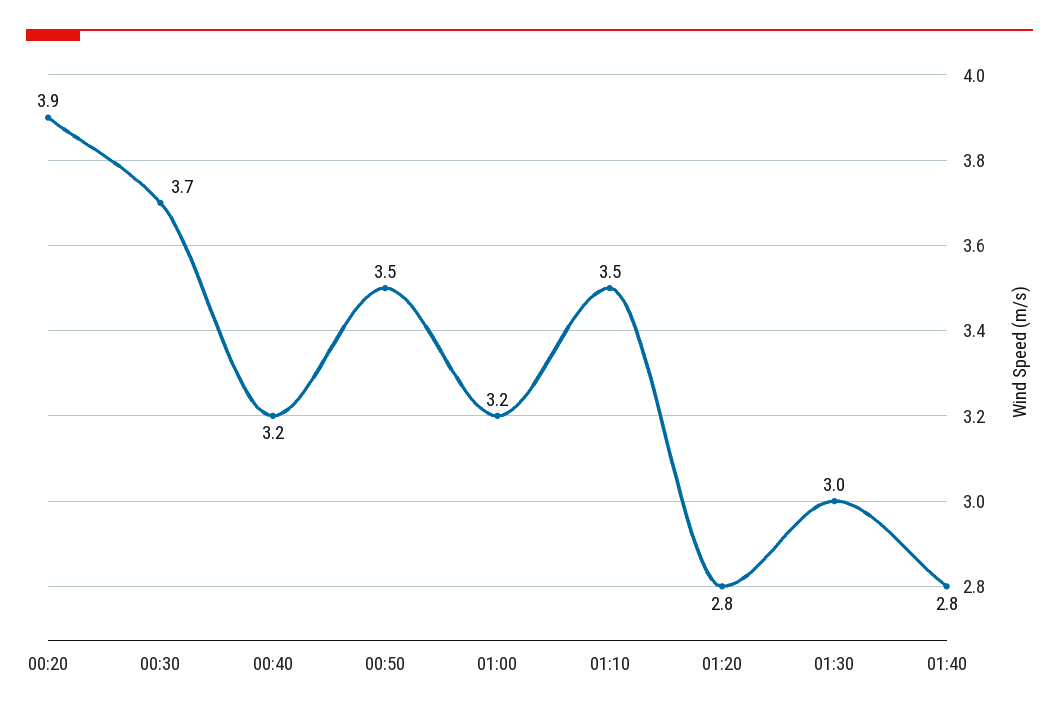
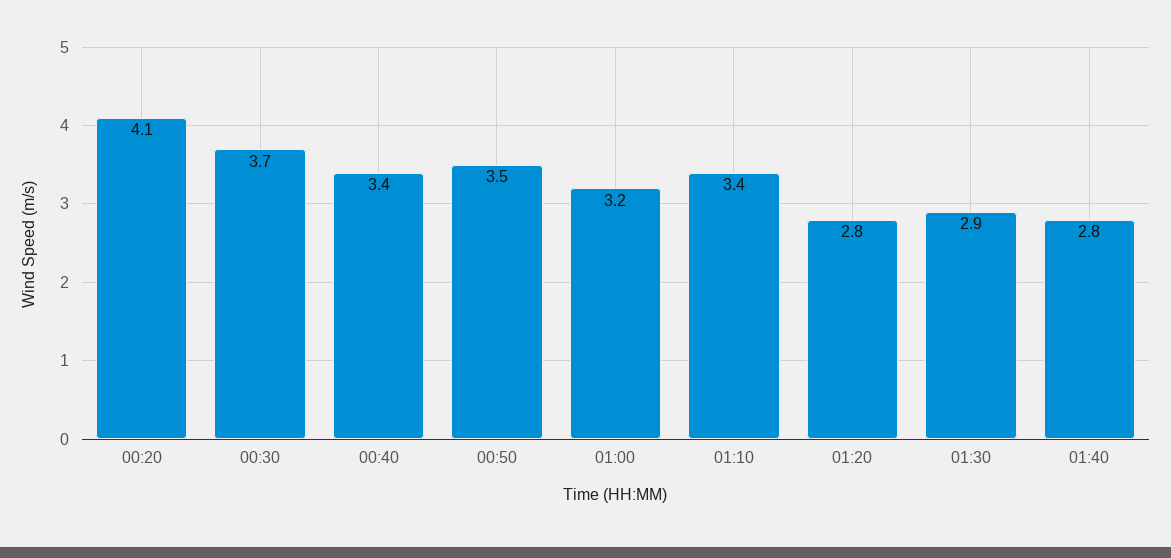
  {
-   "00:20": 3.9,
+   "00:20": 4.1,
    "00:30": 3.7,
-   "00:40": 3.2,
+   "00:40": 3.4,
    "00:50": 3.5,
    "01:00": 3.2,
-   "01:10": 3.5,
+   "01:10": 3.4,
    "01:20": 2.8,
-   "01:30": 3,
+   "01:30": 2.9,
    "01:40": 2.8
  }

